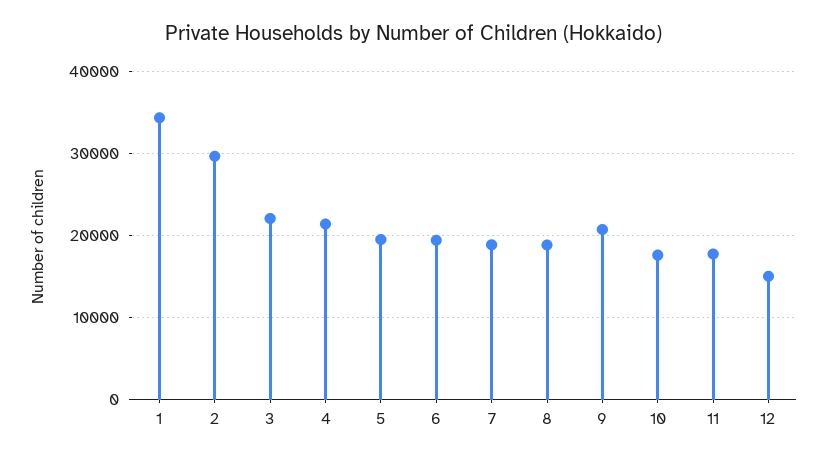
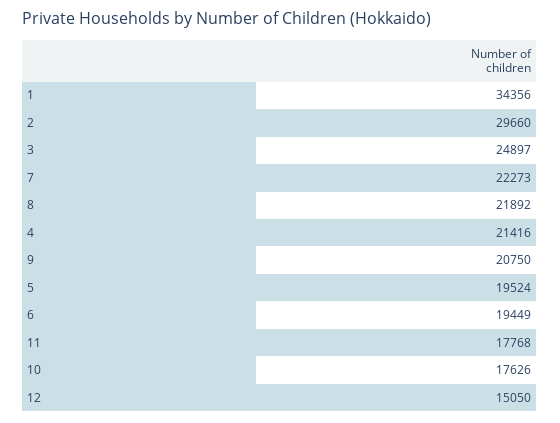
  {
    "1": 34356,
    "2": 29660,
-   "3": 22000,
+   "3": 24897,
    "4": 21416,
    "5": 19524,
    "6": 19449,
-   "7": 19000,
+   "7": 22273,
-   "8": 19000,
+   "8": 21892,
    "9": 20750,
    "10": 17626,
    "11": 17768,
    "12": 15050
  }

